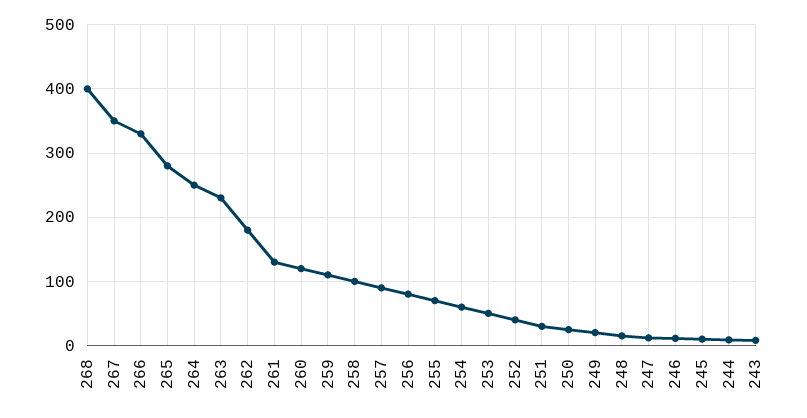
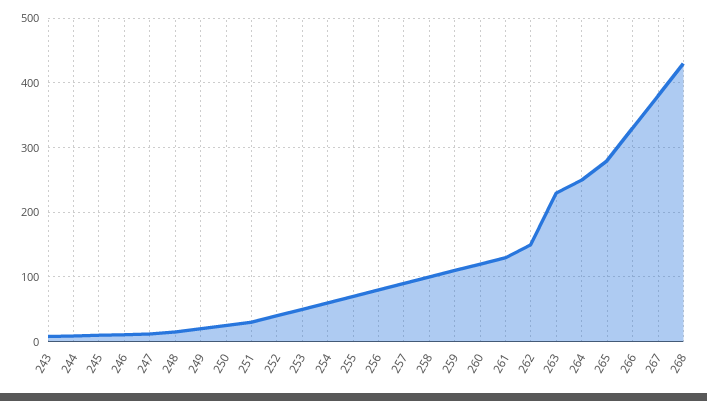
  {
-   "268": 400,
+   "268": 430,
-   "267": 350,
+   "267": 380,
    "266": 330,
    "265": 280,
    "264": 250,
    "263": 230,
-   "262": 180,
+   "262": 150,
    "261": 130,
    "260": 120,
    "259": 110,
    "258": 100,
    "257": 90,
    "256": 80,
    "255": 70,
    "254": 60,
    "253": 50,
    "252": 40,
    "251": 30,
    "250": 30,
    "249": 20,
    "248": 20,
    "247": 10,
    "246": 10,
    "245": 10,
    "244": 10,
    "243": 10
  }

